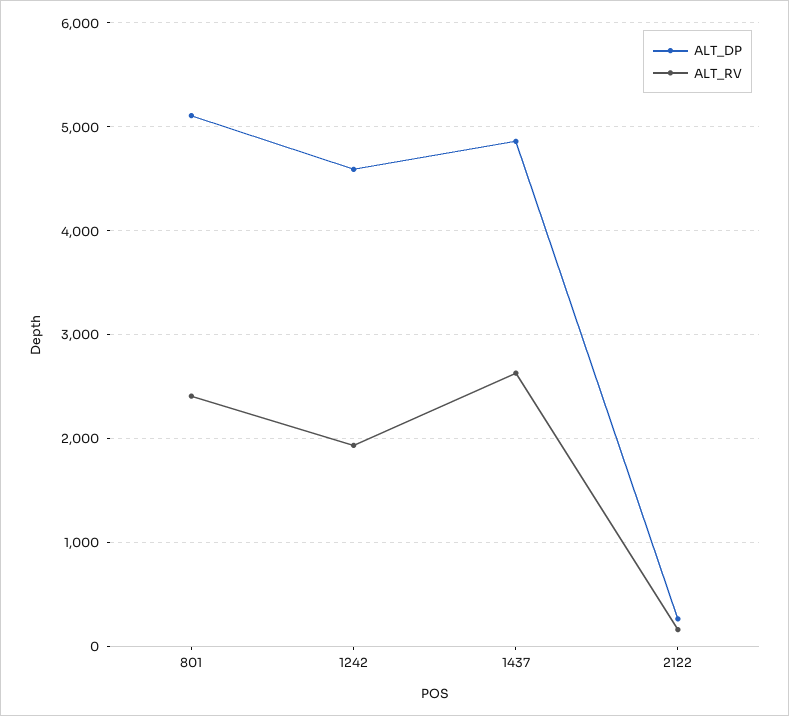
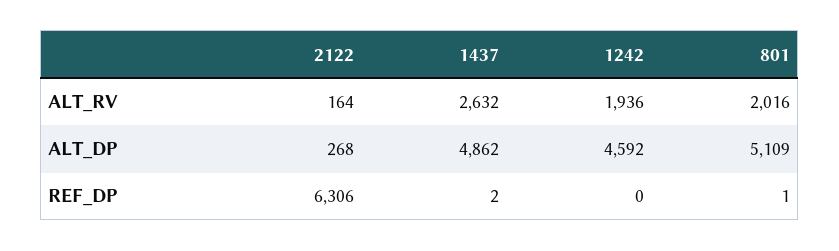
  {
    "ALT_DP": {
      "801": 5109,
      "1242": 4592,
      "1437": 4862,
      "2122": 268
    },
    "ALT_RV": {
-     "801": 2400,
+     "801": 2016,
      "1242": 1936,
      "1437": 2632,
      "2122": 164
-   }
+   },
+   "REF_DP": {
+     "2122": 6306,
+     "1437": 2,
+     "1242": 0,
+     "801": 1
+   }
  }

